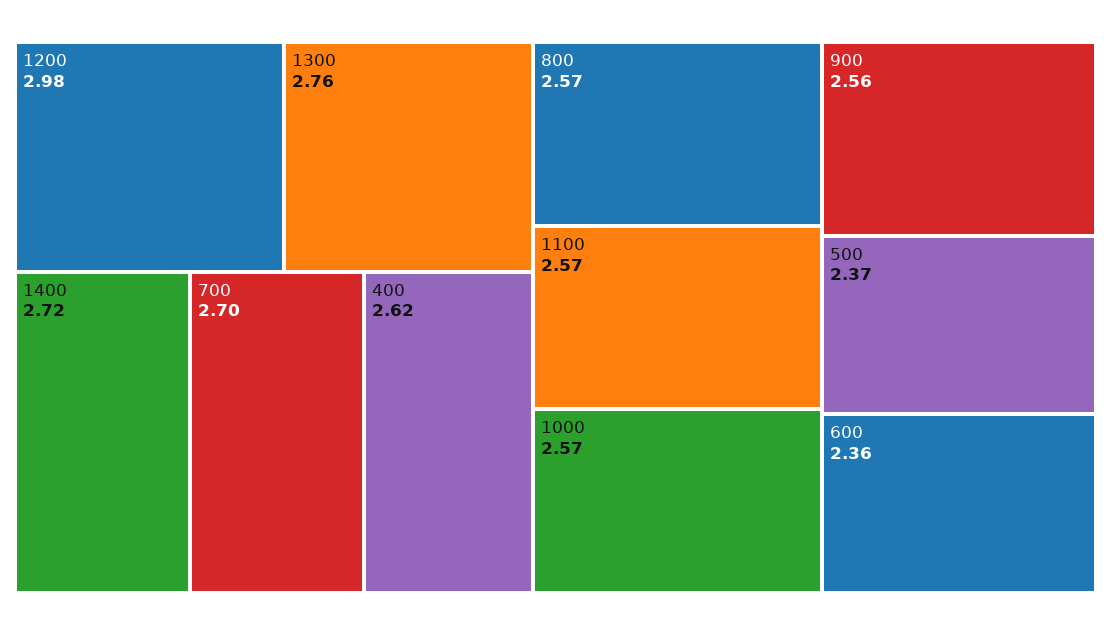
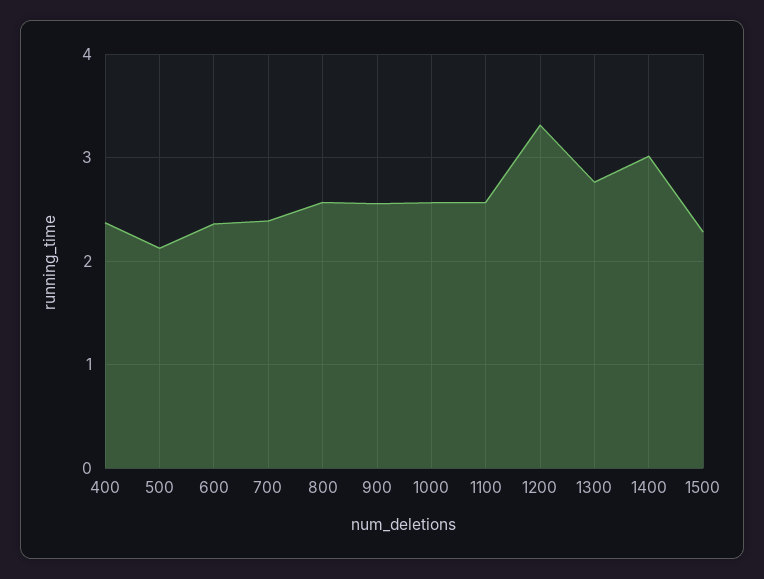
  {
-   "1200": 2.98,
+   "1200": 3.3,
    "1300": 2.76,
-   "1400": 2.72,
+   "1400": 3,
-   "700": 2.7,
+   "700": 2.4,
-   "400": 2.62,
+   "400": 2.4,
    "800": 2.57,
    "1100": 2.57,
    "1000": 2.57,
    "900": 2.56,
-   "500": 2.37,
+   "500": 2.1,
-   "600": 2.36
+   "600": 2.36,
+   "1500": 2.3
  }

